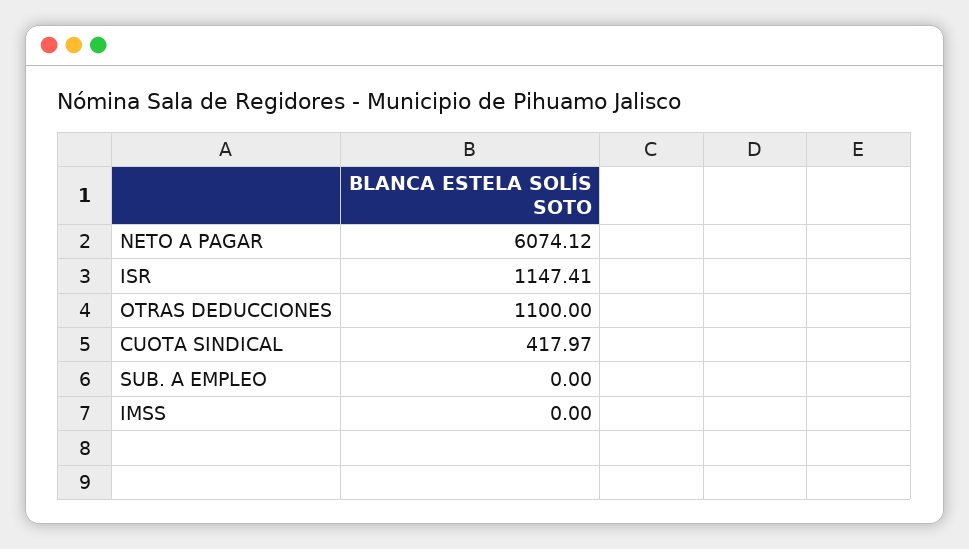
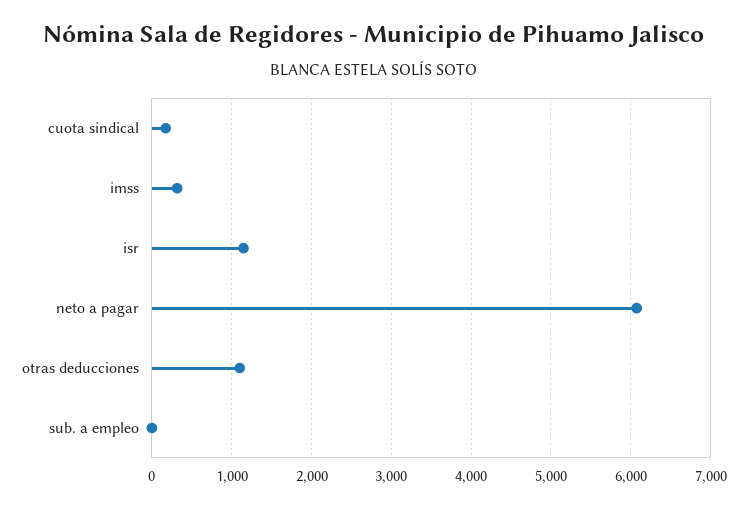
  {
    "NETO A PAGAR": 6074.12,
    "ISR": 1147.41,
    "OTRAS DEDUCCIONES": 1100,
-   "CUOTA SINDICAL": 417.97,
+   "CUOTA SINDICAL": 200,
    "SUB. A EMPLEO": 0,
-   "IMSS": 0
+   "IMSS": 300
  }

